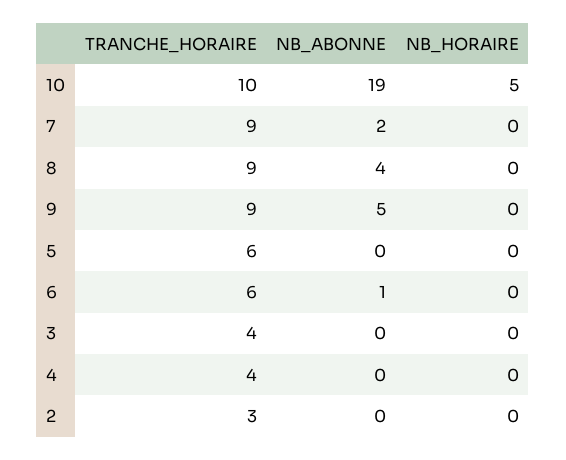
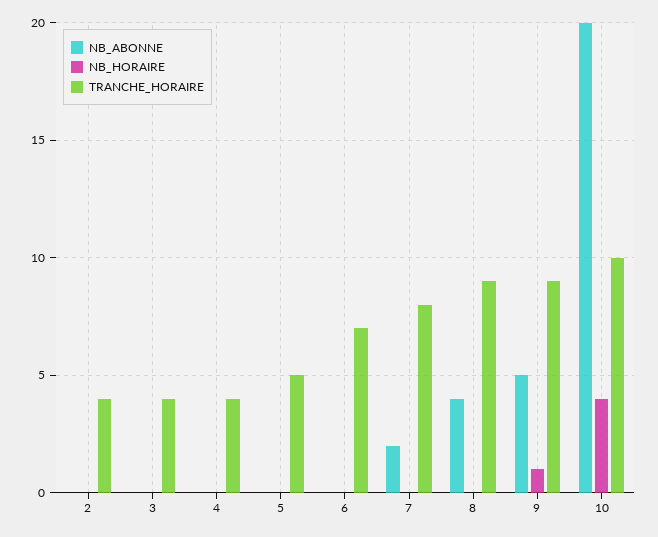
  {
    "TRANCHE_HORAIRE": {
      "10": 10,
-     "7": 9,
+     "7": 8,
      "8": 9,
      "9": 9,
-     "5": 6,
+     "5": 5,
-     "6": 6,
+     "6": 7,
      "3": 4,
      "4": 4,
-     "2": 3
+     "2": 4
    },
    "NB_ABONNE": {
-     "10": 19,
+     "10": 20,
      "7": 2,
      "8": 4,
      "9": 5,
      "5": 0,
-     "6": 1,
+     "6": 0,
      "3": 0,
      "4": 0,
      "2": 0
    },
    "NB_HORAIRE": {
-     "10": 5,
+     "10": 4,
      "7": 0,
      "8": 0,
-     "9": 0,
+     "9": 1,
      "5": 0,
      "6": 0,
      "3": 0,
      "4": 0,
      "2": 0
    }
  }

